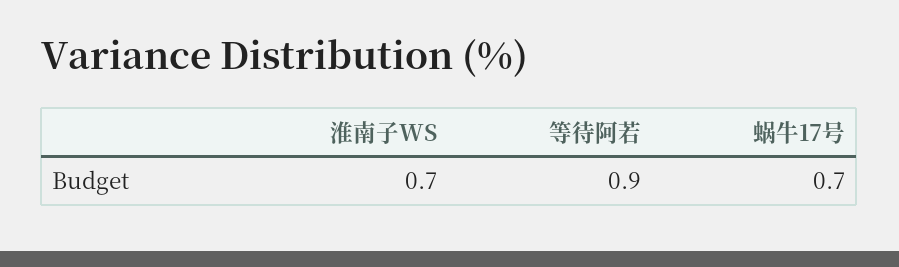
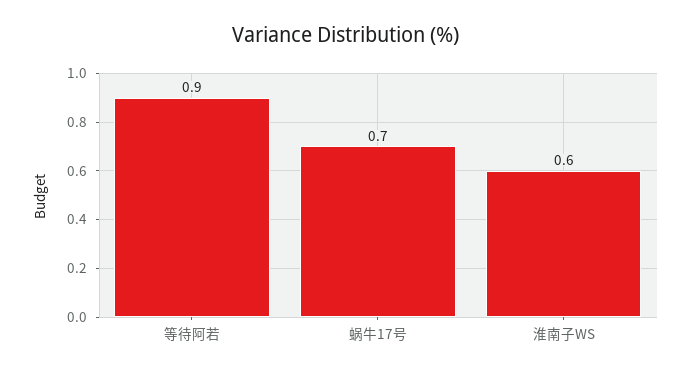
  {
-   "淮南子WS": 0.7,
+   "淮南子WS": 0.6,
    "等待阿若": 0.9,
    "蜗牛17号": 0.7
  }

